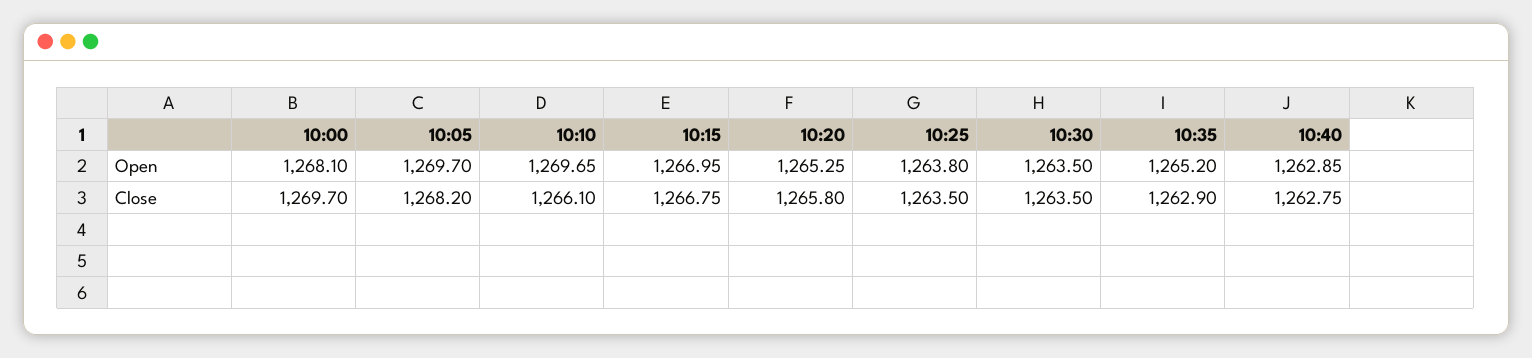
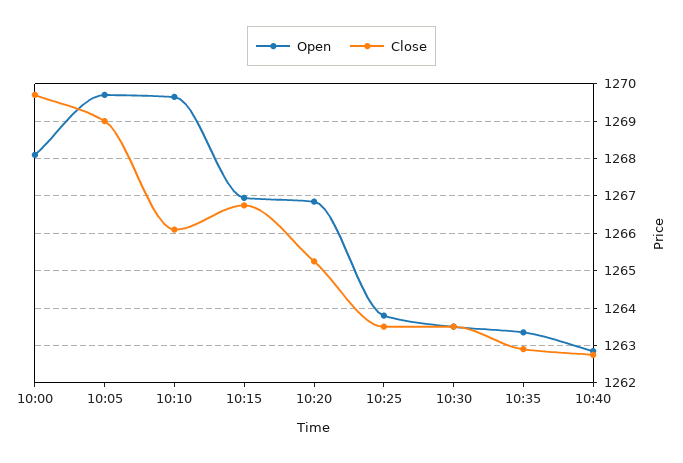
  {
    "Open": {
      "10:00": 1268.1,
      "10:05": 1269.7,
      "10:10": 1269.65,
      "10:15": 1266.95,
-     "10:20": 1265.25,
+     "10:20": 1266.8,
      "10:25": 1263.8,
      "10:30": 1263.5,
-     "10:35": 1265.2,
+     "10:35": 1263.4,
      "10:40": 1262.85
    },
    "Close": {
      "10:00": 1269.7,
-     "10:05": 1268.2,
+     "10:05": 1269,
      "10:10": 1266.1,
      "10:15": 1266.75,
-     "10:20": 1265.8,
+     "10:20": 1265.2,
      "10:25": 1263.5,
      "10:30": 1263.5,
      "10:35": 1262.9,
      "10:40": 1262.75
    }
  }

